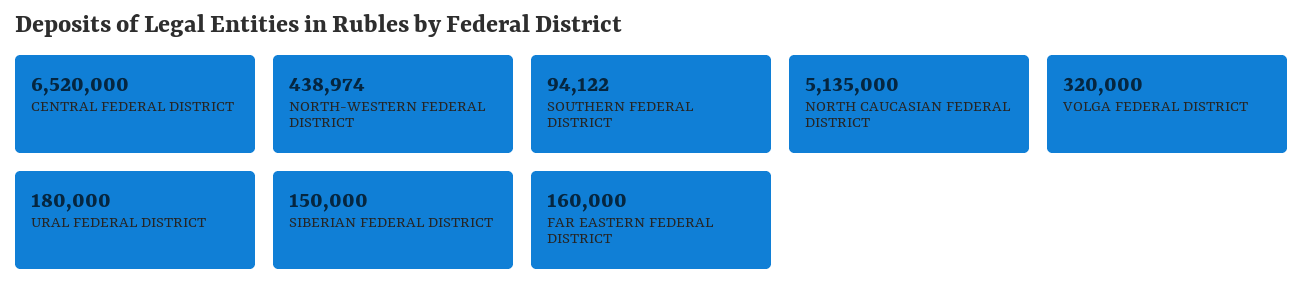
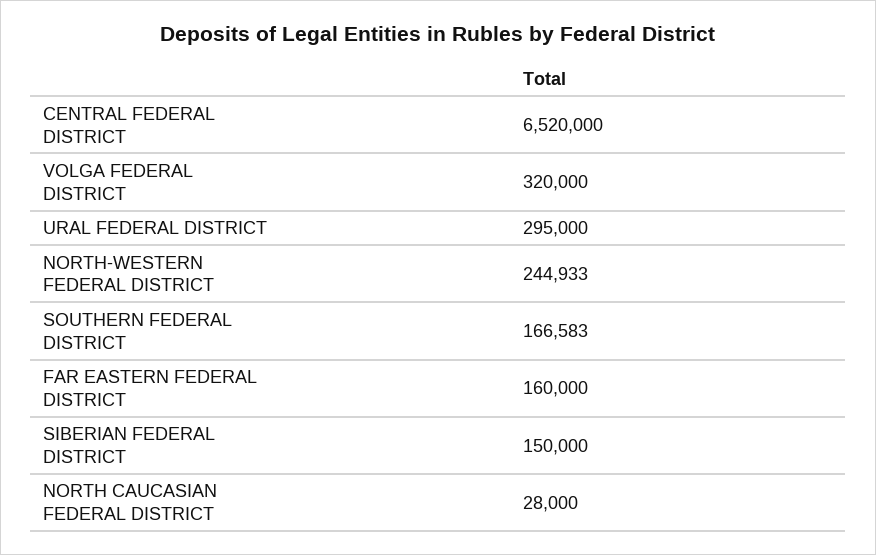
  {
    "CENTRAL FEDERAL DISTRICT": 6520000,
-   "NORTH-WESTERN FEDERAL DISTRICT": 438974,
+   "NORTH-WESTERN FEDERAL DISTRICT": 244933,
-   "SOUTHERN FEDERAL DISTRICT": 94122,
+   "SOUTHERN FEDERAL DISTRICT": 166583,
-   "NORTH CAUCASIAN FEDERAL DISTRICT": 5135000,
+   "NORTH CAUCASIAN FEDERAL DISTRICT": 28000,
    "VOLGA FEDERAL DISTRICT": 320000,
-   "URAL FEDERAL DISTRICT": 180000,
+   "URAL FEDERAL DISTRICT": 295000,
    "SIBERIAN FEDERAL DISTRICT": 150000,
    "FAR EASTERN FEDERAL DISTRICT": 160000
  }

